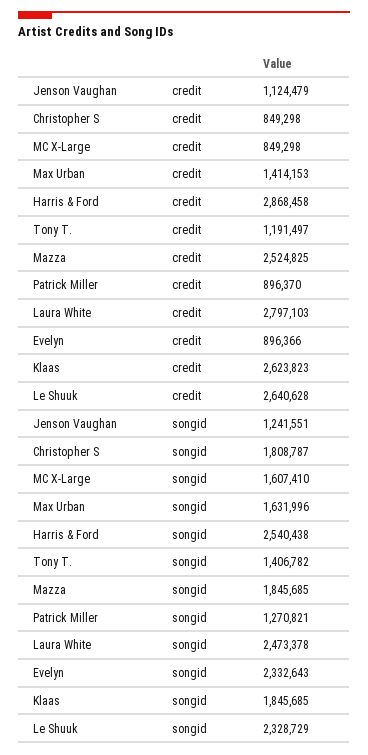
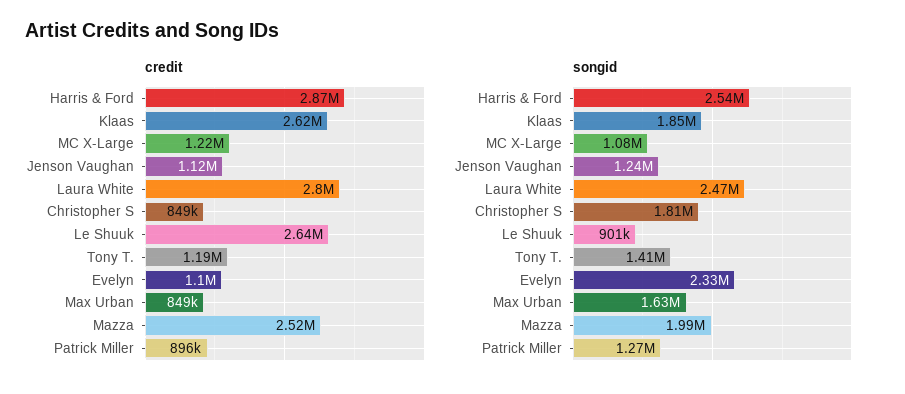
  {
    "credit": {
      "Jenson Vaughan": 1124479,
      "Christopher S": 849298,
-     "MC X-Large": 849298,
+     "MC X-Large": 1220000,
-     "Max Urban": 1414153,
+     "Max Urban": 849000,
      "Harris & Ford": 2868458,
      "Tony T.": 1191497,
      "Mazza": 2524825,
      "Patrick Miller": 896370,
      "Laura White": 2797103,
-     "Evelyn": 896366,
+     "Evelyn": 1100000,
      "Klaas": 2623823,
      "Le Shuuk": 2640628
    },
    "songid": {
      "Jenson Vaughan": 1241551,
      "Christopher S": 1808787,
-     "MC X-Large": 1607410,
+     "MC X-Large": 1080000,
      "Max Urban": 1631996,
      "Harris & Ford": 2540438,
      "Tony T.": 1406782,
-     "Mazza": 1845685,
+     "Mazza": 1990000,
      "Patrick Miller": 1270821,
      "Laura White": 2473378,
      "Evelyn": 2332643,
      "Klaas": 1845685,
-     "Le Shuuk": 2328729
+     "Le Shuuk": 901000
    }
  }

